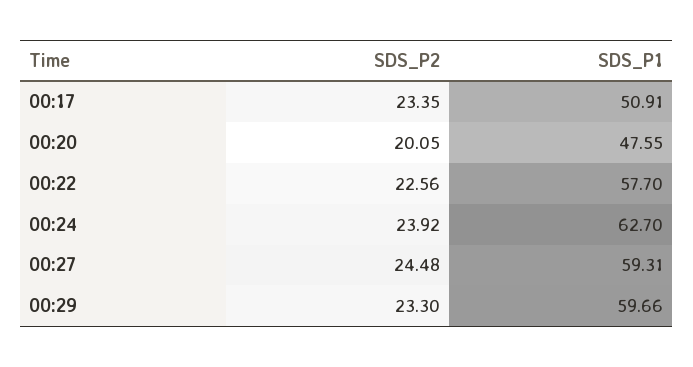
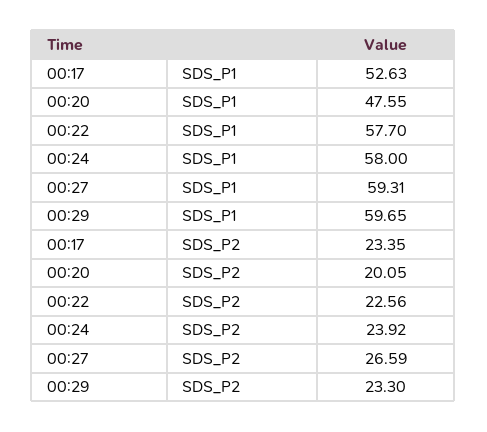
  {
    "SDS_P2": {
      "00:17": 23.35,
      "00:20": 20.05,
      "00:22": 22.56,
      "00:24": 23.92,
-     "00:27": 24.48,
+     "00:27": 26.59,
      "00:29": 23.3
    },
    "SDS_P1": {
-     "00:17": 50.91,
+     "00:17": 52.63,
      "00:20": 47.55,
      "00:22": 57.7,
-     "00:24": 62.7,
+     "00:24": 58,
      "00:27": 59.31,
-     "00:29": 59.66
+     "00:29": 59.65
    }
  }

